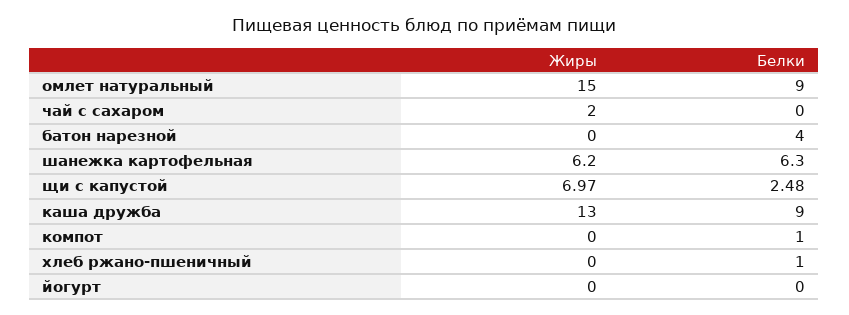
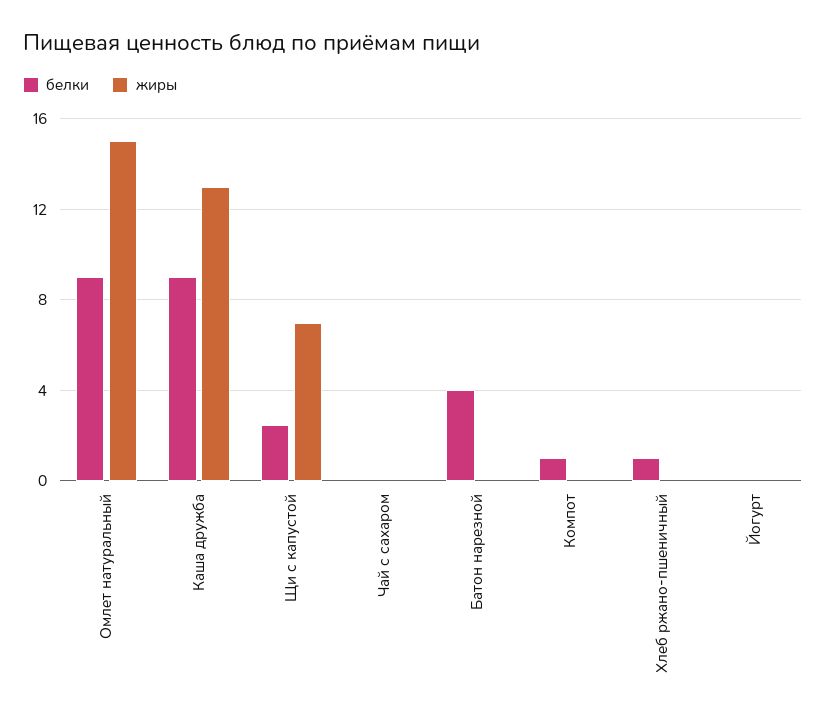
  {
    "Жиры": {
      "омлет натуральный": 15,
-     "чай с сахаром": 2,
+     "чай с сахаром": 0,
      "батон нарезной": 0,
-     "шанежка картофельная": 6.2,
      "щи с капустой": 6.97,
      "каша дружба": 13,
      "компот": 0,
      "хлеб ржано-пшеничный": 0,
      "йогурт": 0
    },
    "Белки": {
      "омлет натуральный": 9,
      "чай с сахаром": 0,
      "батон нарезной": 4,
-     "шанежка картофельная": 6.3,
      "щи с капустой": 2.48,
      "каша дружба": 9,
      "компот": 1,
      "хлеб ржано-пшеничный": 1,
      "йогурт": 0
    }
  }

